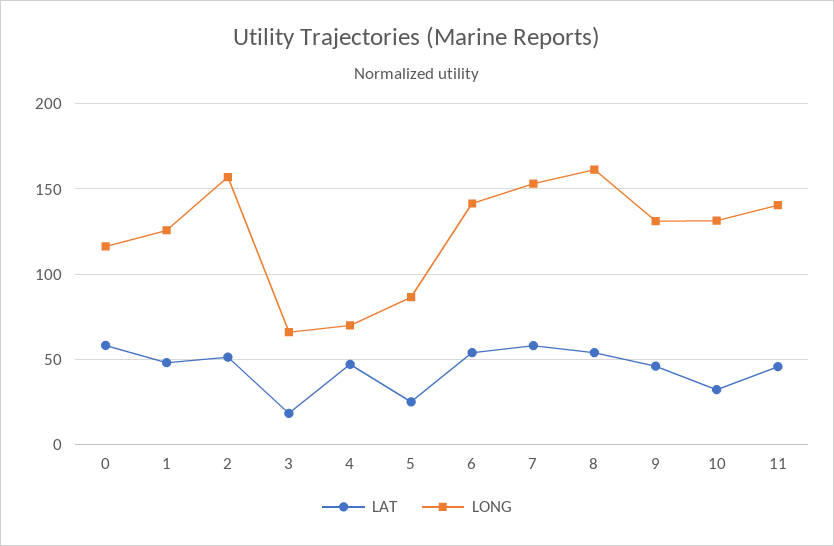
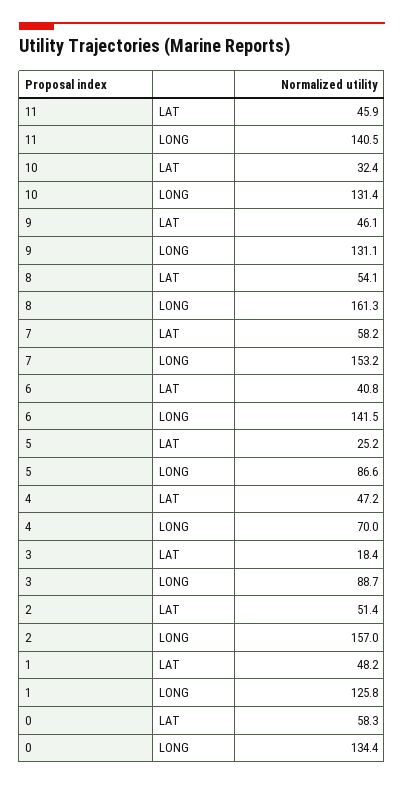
  {
    "LAT": {
      "0": 58.3,
      "1": 48.2,
      "2": 51.4,
      "3": 18.4,
      "4": 47.2,
      "5": 25.2,
-     "6": 55,
+     "6": 40.8,
      "7": 58.2,
      "8": 54.1,
      "9": 46.1,
      "10": 32.4,
      "11": 45.9
    },
    "LONG": {
-     "0": 115,
+     "0": 134.4,
      "1": 125.8,
      "2": 157,
-     "3": 65,
+     "3": 88.7,
      "4": 70,
      "5": 86.6,
      "6": 141.5,
      "7": 153.2,
      "8": 161.3,
      "9": 131.1,
      "10": 131.4,
      "11": 140.5
    }
  }

